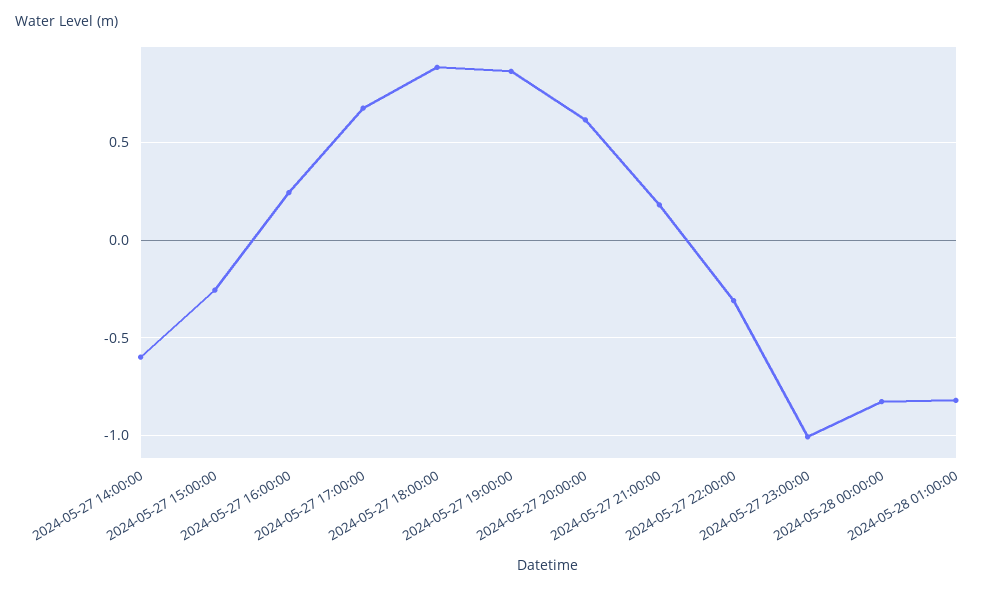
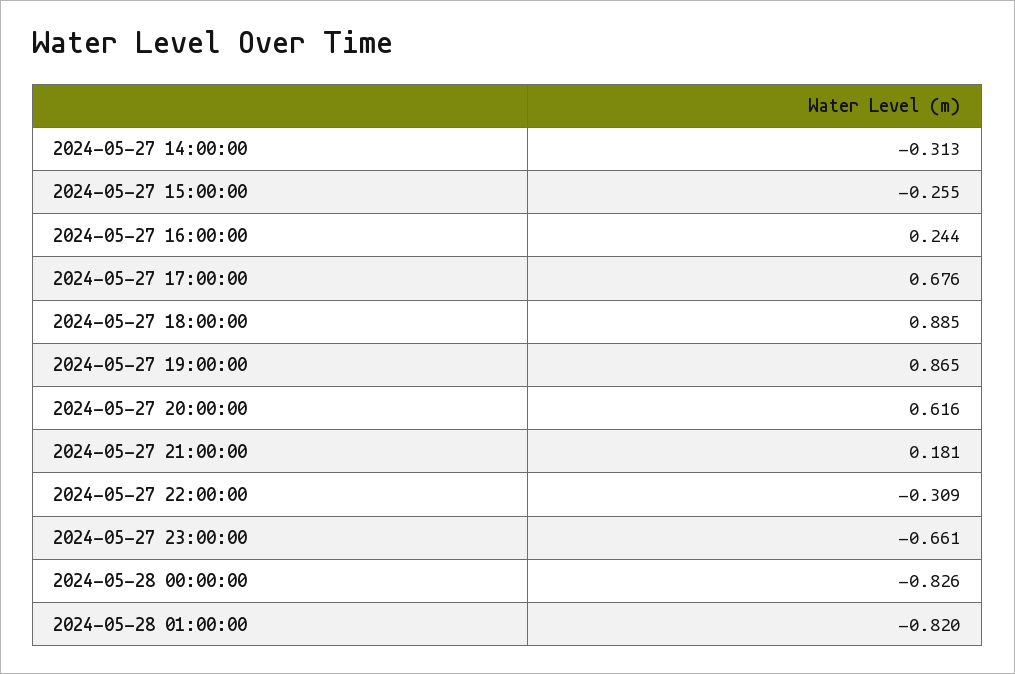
  {
-   "2024-05-27 14:00:00": -0.6,
+   "2024-05-27 14:00:00": -0.313,
    "2024-05-27 15:00:00": -0.255,
    "2024-05-27 16:00:00": 0.244,
    "2024-05-27 17:00:00": 0.676,
    "2024-05-27 18:00:00": 0.885,
    "2024-05-27 19:00:00": 0.865,
    "2024-05-27 20:00:00": 0.616,
    "2024-05-27 21:00:00": 0.181,
    "2024-05-27 22:00:00": -0.309,
-   "2024-05-27 23:00:00": -1,
+   "2024-05-27 23:00:00": -0.661,
    "2024-05-28 00:00:00": -0.826,
    "2024-05-28 01:00:00": -0.82
  }

